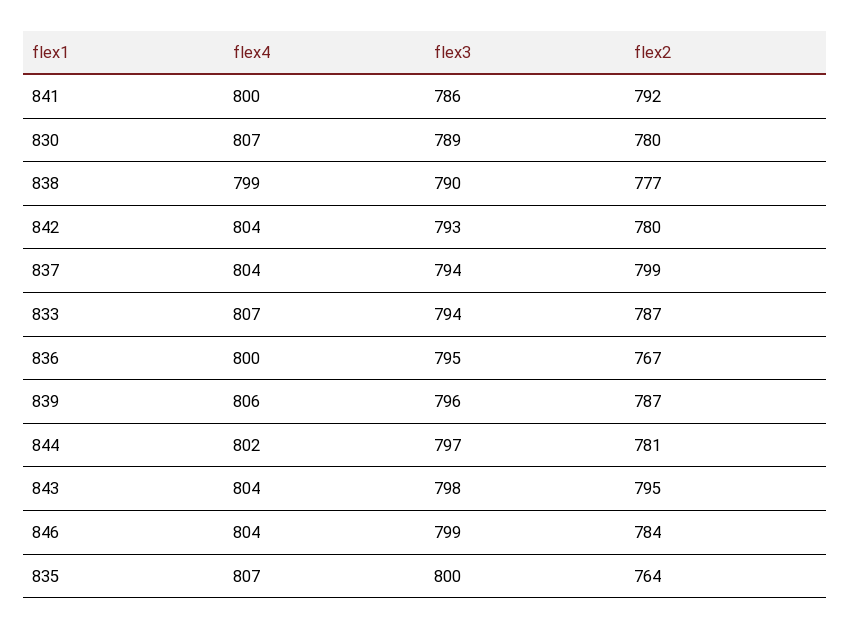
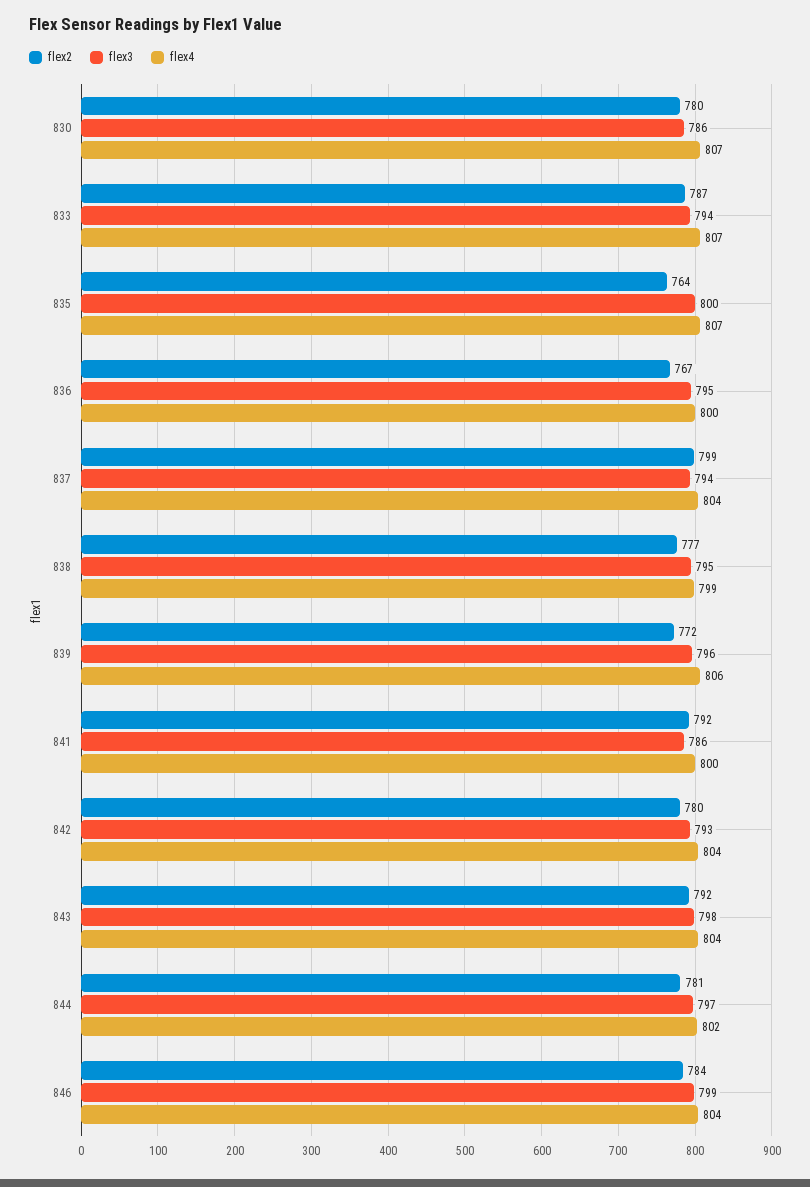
  {
    "flex4": {
      "841": 800,
      "830": 807,
      "838": 799,
      "842": 804,
      "837": 804,
      "833": 807,
      "836": 800,
      "839": 806,
      "844": 802,
      "843": 804,
      "846": 804,
      "835": 807
    },
    "flex3": {
      "841": 786,
-     "830": 789,
+     "830": 786,
-     "838": 790,
+     "838": 795,
      "842": 793,
      "837": 794,
      "833": 794,
      "836": 795,
      "839": 796,
      "844": 797,
      "843": 798,
      "846": 799,
      "835": 800
    },
    "flex2": {
      "841": 792,
      "830": 780,
      "838": 777,
      "842": 780,
      "837": 799,
      "833": 787,
      "836": 767,
-     "839": 787,
+     "839": 772,
      "844": 781,
-     "843": 795,
+     "843": 792,
      "846": 784,
      "835": 764
    }
  }

